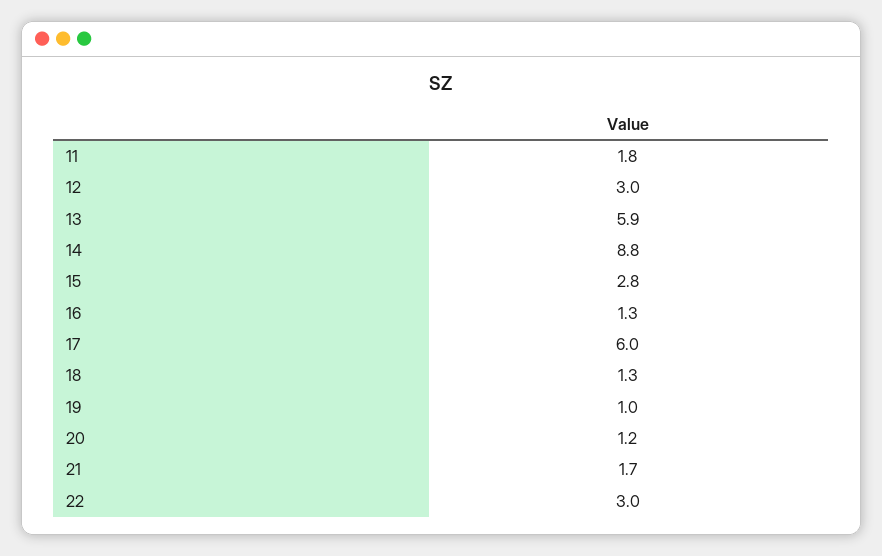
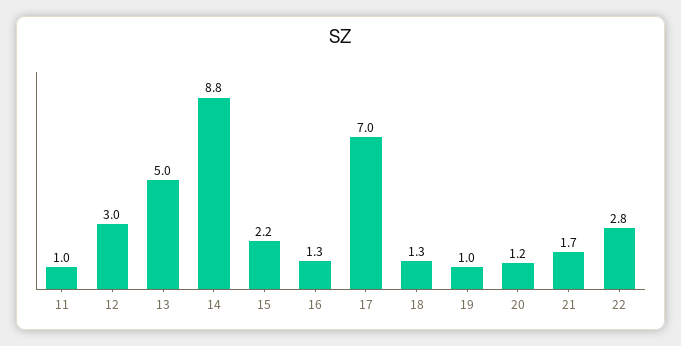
  {
-   "11": 1.8,
+   "11": 1,
    "12": 3,
-   "13": 5.9,
+   "13": 5,
    "14": 8.8,
-   "15": 2.8,
+   "15": 2.2,
    "16": 1.3,
-   "17": 6,
+   "17": 7,
    "18": 1.3,
    "19": 1,
    "20": 1.2,
    "21": 1.7,
-   "22": 3
+   "22": 2.8
  }

